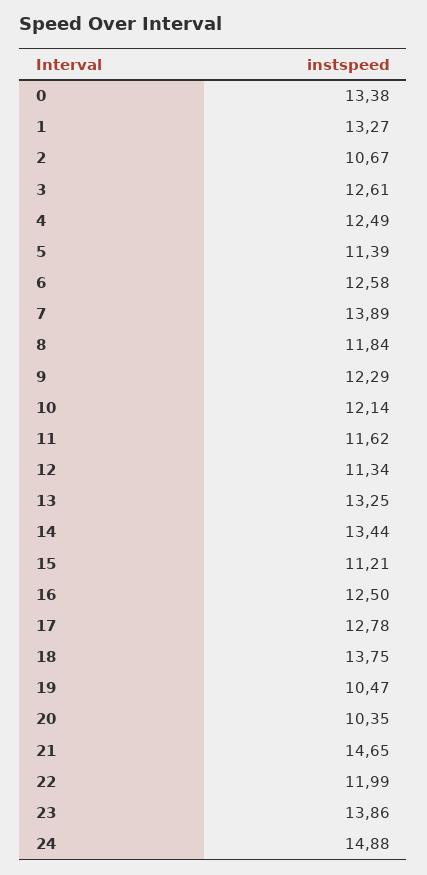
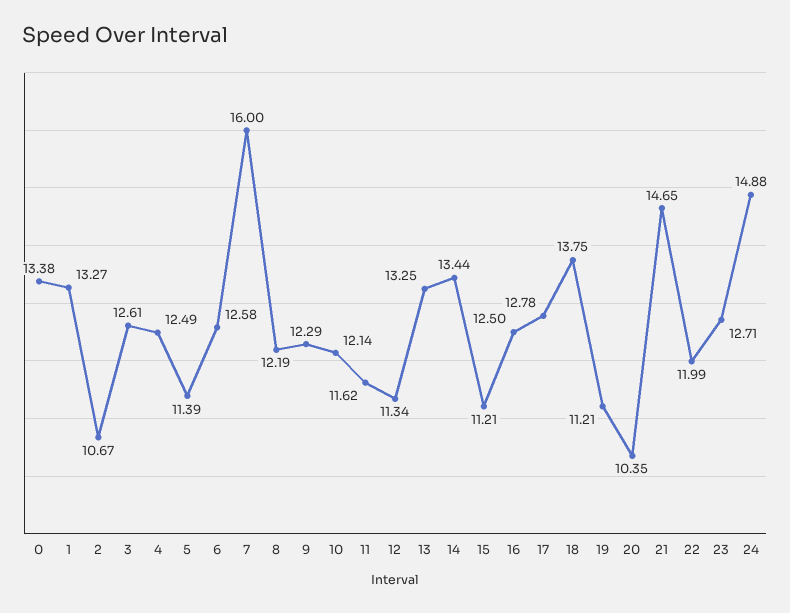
  {
    "0": 13.38,
    "1": 13.27,
    "2": 10.67,
    "3": 12.61,
    "4": 12.49,
    "5": 11.39,
    "6": 12.58,
-   "7": 13.89,
+   "7": 16,
-   "8": 11.84,
+   "8": 12.19,
    "9": 12.29,
    "10": 12.14,
    "11": 11.62,
    "12": 11.34,
    "13": 13.25,
    "14": 13.44,
    "15": 11.21,
    "16": 12.5,
    "17": 12.78,
    "18": 13.75,
-   "19": 10.47,
+   "19": 11.21,
    "20": 10.35,
    "21": 14.65,
    "22": 11.99,
-   "23": 13.86,
+   "23": 12.71,
    "24": 14.88
  }

